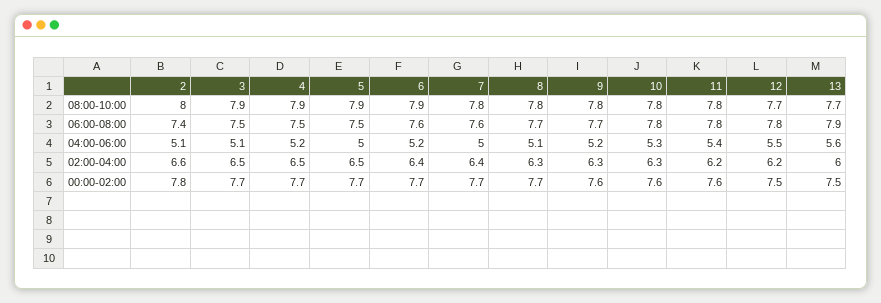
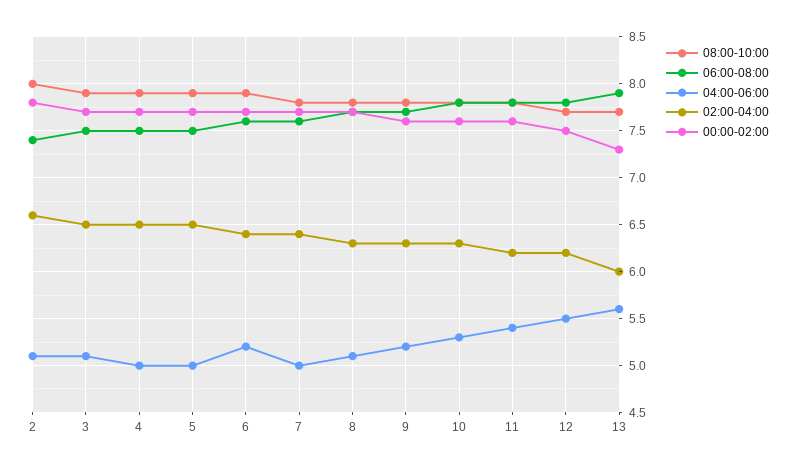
  {
    "08:00-10:00": {
      "2": 8,
      "3": 7.9,
      "4": 7.9,
      "5": 7.9,
      "6": 7.9,
      "7": 7.8,
      "8": 7.8,
      "9": 7.8,
      "10": 7.8,
      "11": 7.8,
      "12": 7.7,
      "13": 7.7
    },
    "06:00-08:00": {
      "2": 7.4,
      "3": 7.5,
      "4": 7.5,
      "5": 7.5,
      "6": 7.6,
      "7": 7.6,
      "8": 7.7,
      "9": 7.7,
      "10": 7.8,
      "11": 7.8,
      "12": 7.8,
      "13": 7.9
    },
    "04:00-06:00": {
      "2": 5.1,
      "3": 5.1,
-     "4": 5.2,
+     "4": 5,
      "5": 5,
      "6": 5.2,
      "7": 5,
      "8": 5.1,
      "9": 5.2,
      "10": 5.3,
      "11": 5.4,
      "12": 5.5,
      "13": 5.6
    },
    "02:00-04:00": {
      "2": 6.6,
      "3": 6.5,
      "4": 6.5,
      "5": 6.5,
      "6": 6.4,
      "7": 6.4,
      "8": 6.3,
      "9": 6.3,
      "10": 6.3,
      "11": 6.2,
      "12": 6.2,
      "13": 6
    },
    "00:00-02:00": {
      "2": 7.8,
      "3": 7.7,
      "4": 7.7,
      "5": 7.7,
      "6": 7.7,
      "7": 7.7,
      "8": 7.7,
      "9": 7.6,
      "10": 7.6,
      "11": 7.6,
      "12": 7.5,
-     "13": 7.5
+     "13": 7.3
    }
  }

